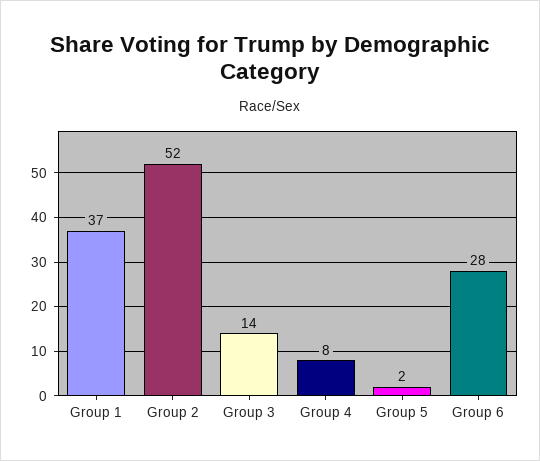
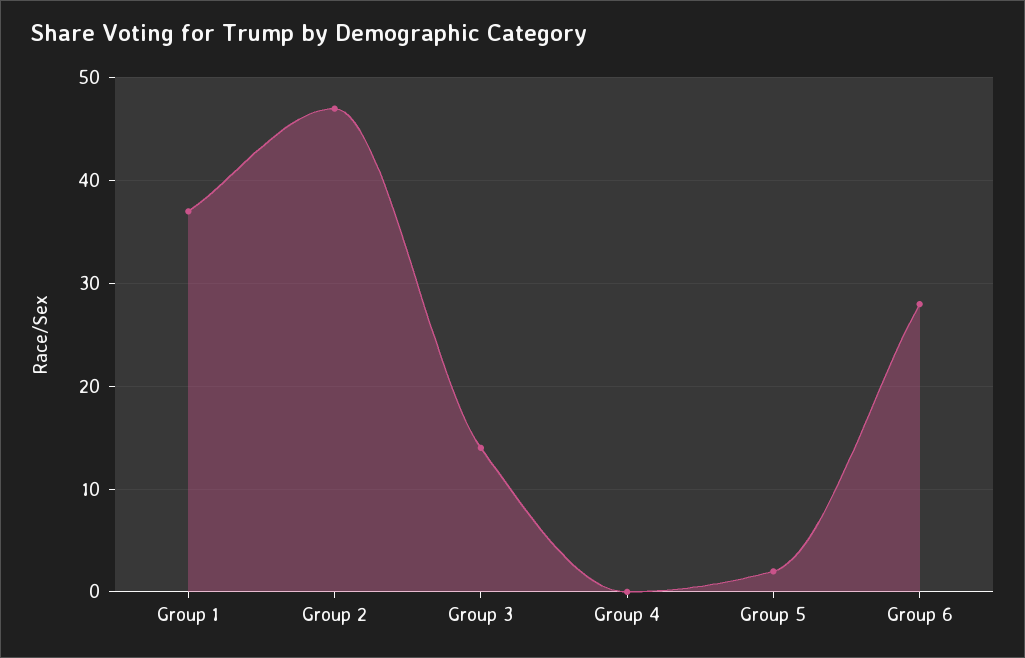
  {
    "Group 1": 37,
-   "Group 2": 52,
+   "Group 2": 47,
    "Group 3": 14,
-   "Group 4": 8,
+   "Group 4": 0,
    "Group 5": 2,
    "Group 6": 28
  }

